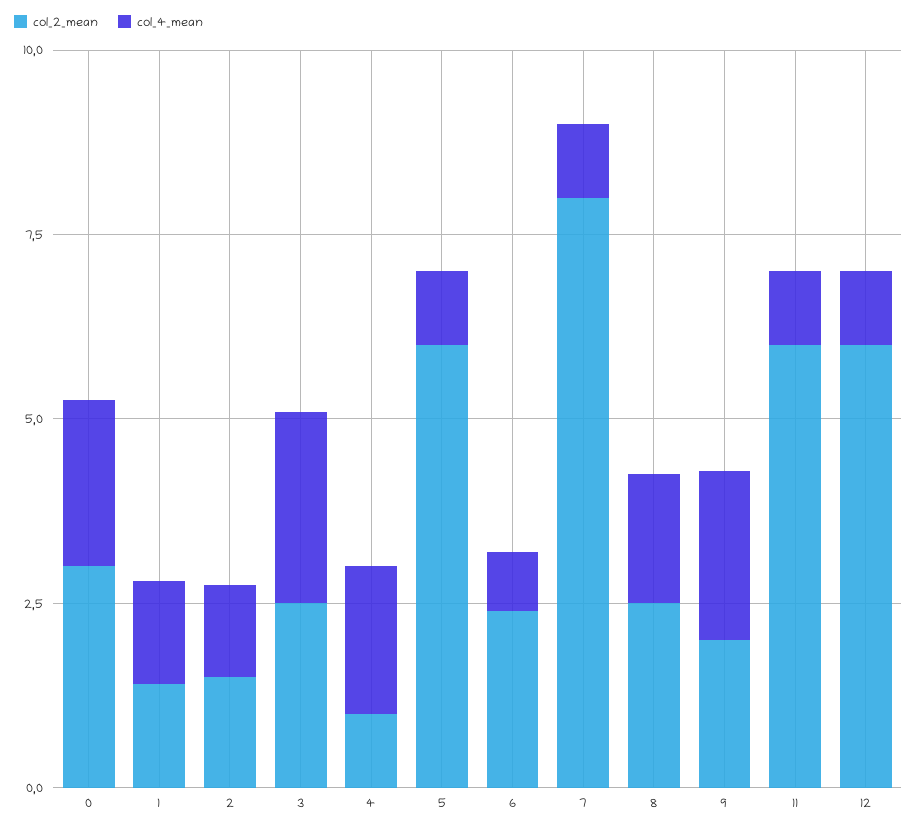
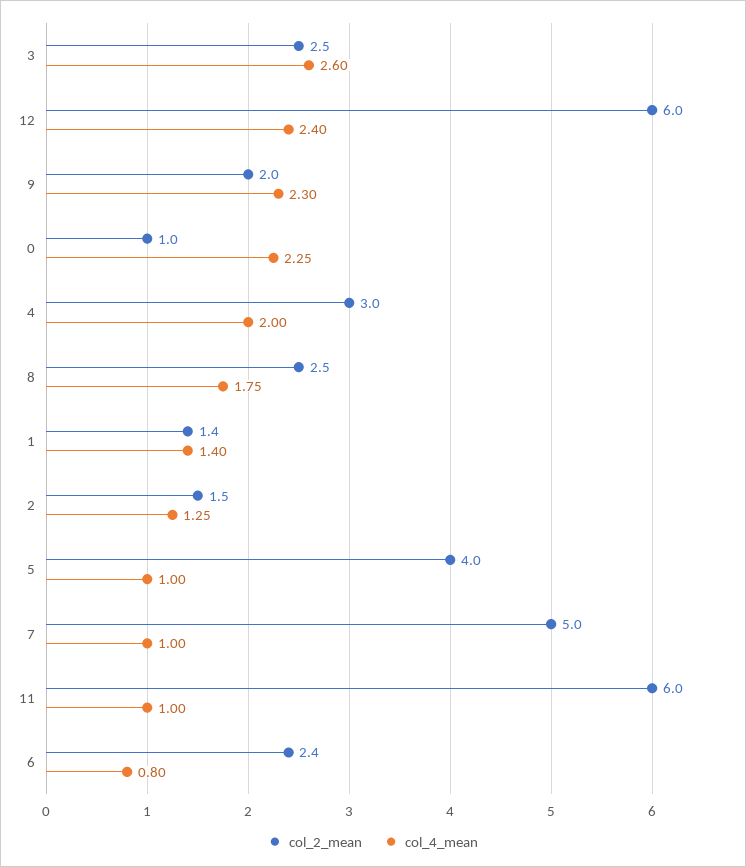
  {
    "col_2_mean": {
-     "0": 3,
+     "0": 1,
      "1": 1.4,
      "2": 1.5,
      "3": 2.5,
-     "4": 1,
+     "4": 3,
-     "5": 6,
+     "5": 4,
      "6": 2.4,
-     "7": 8,
+     "7": 5,
      "8": 2.5,
      "9": 2,
      "11": 6,
      "12": 6
    },
    "col_4_mean": {
      "0": 2.25,
      "1": 1.4,
      "2": 1.25,
      "3": 2.6,
      "4": 2,
      "5": 1,
      "6": 0.8,
      "7": 1,
      "8": 1.75,
      "9": 2.3,
      "11": 1,
-     "12": 1
+     "12": 2.4
    }
  }

